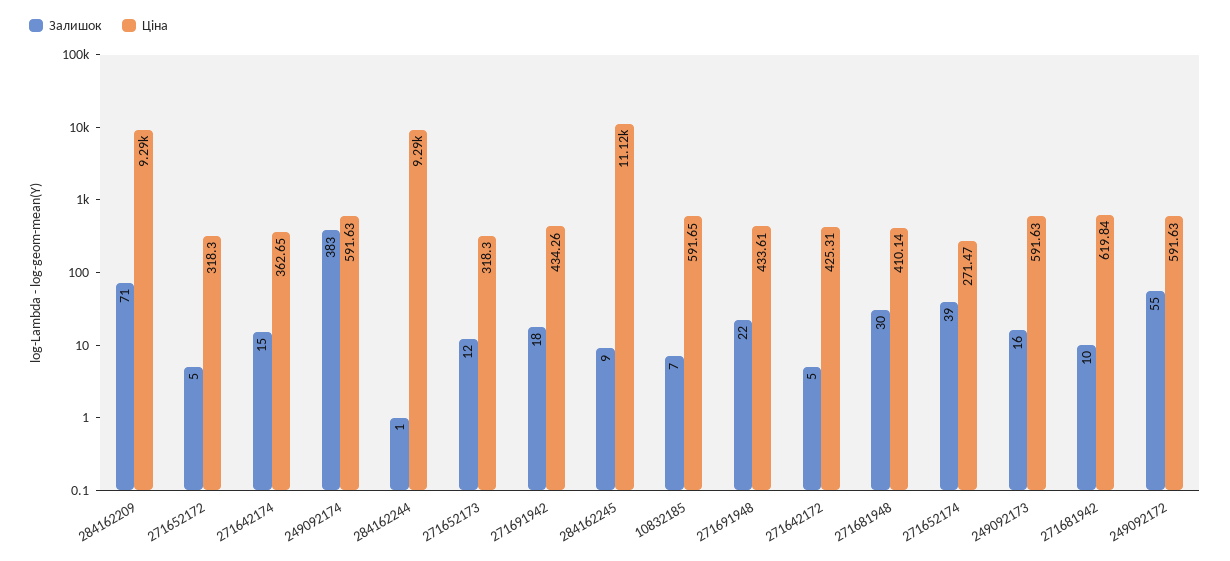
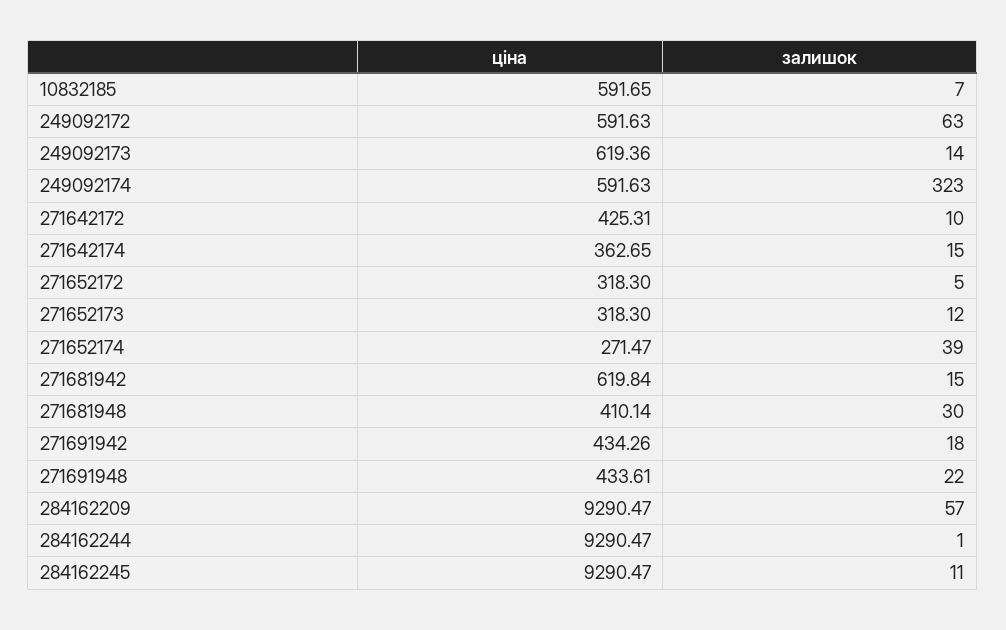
  {
    "Залишок": {
-     "284162209": 71,
+     "284162209": 57,
      "271652172": 5,
      "271642174": 15,
-     "249092174": 383,
+     "249092174": 323,
      "284162244": 1,
      "271652173": 12,
      "271691942": 18,
-     "284162245": 9,
+     "284162245": 11,
      "10832185": 7,
      "271691948": 22,
-     "271642172": 5,
+     "271642172": 10,
      "271681948": 30,
      "271652174": 39,
-     "249092173": 16,
+     "249092173": 14,
-     "271681942": 10,
+     "271681942": 15,
-     "249092172": 55
+     "249092172": 63
    },
    "Ціна": {
      "284162209": 9290.47,
      "271652172": 318.3,
      "271642174": 362.65,
      "249092174": 591.63,
      "284162244": 9290.47,
      "271652173": 318.3,
      "271691942": 434.26,
-     "284162245": 11120,
+     "284162245": 9290.47,
      "10832185": 591.65,
      "271691948": 433.61,
      "271642172": 425.31,
      "271681948": 410.14,
      "271652174": 271.47,
-     "249092173": 591.63,
+     "249092173": 619.36,
      "271681942": 619.84,
      "249092172": 591.63
    }
  }

